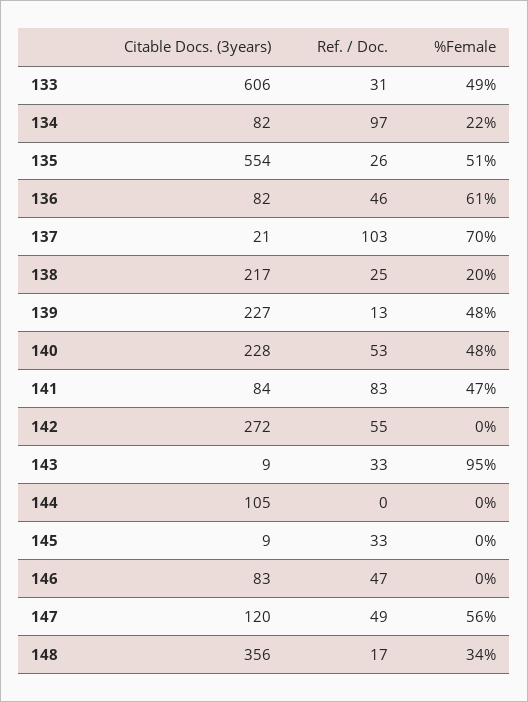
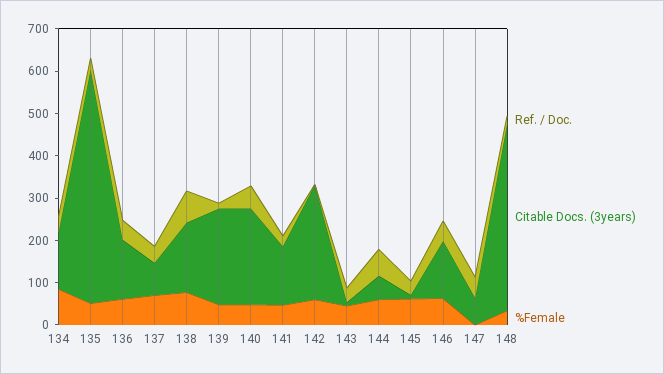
  {
    "Citable Docs. (3years)": {
-     "133": 606,
-     "134": 82,
+     "134": 140,
      "135": 554,
-     "136": 82,
+     "136": 140,
-     "137": 21,
+     "137": 80,
-     "138": 217,
+     "138": 160,
      "139": 227,
      "140": 228,
-     "141": 84,
+     "141": 140,
      "142": 272,
      "143": 9,
-     "144": 105,
+     "144": 60,
      "145": 9,
-     "146": 83,
+     "146": 140,
-     "147": 120,
+     "147": 60,
-     "148": 356
+     "148": 440
    },
    "Ref. / Doc.": {
-     "133": 31,
-     "134": 97,
+     "134": 40,
      "135": 26,
      "136": 46,
-     "137": 103,
+     "137": 40,
-     "138": 25,
+     "138": 80,
      "139": 13,
      "140": 53,
-     "141": 83,
+     "141": 20,
-     "142": 55,
+     "142": 0,
      "143": 33,
-     "144": 0,
+     "144": 60,
      "145": 33,
      "146": 47,
      "147": 49,
      "148": 17
    },
    "%Female": {
-     "133": 49,
-     "134": 22,
+     "134": 80,
      "135": 51,
      "136": 61,
      "137": 70,
-     "138": 20,
+     "138": 80,
      "139": 48,
      "140": 48,
      "141": 47,
-     "142": 0,
+     "142": 60,
-     "143": 95,
+     "143": 40,
-     "144": 0,
+     "144": 60,
-     "145": 0,
+     "145": 60,
-     "146": 0,
+     "146": 60,
-     "147": 56,
+     "147": 0,
      "148": 34
    }
  }

